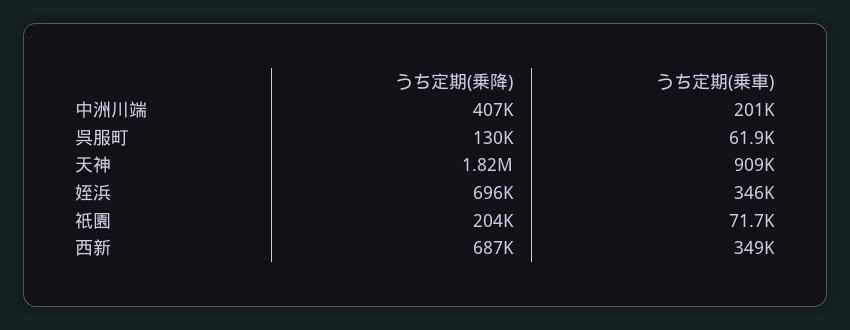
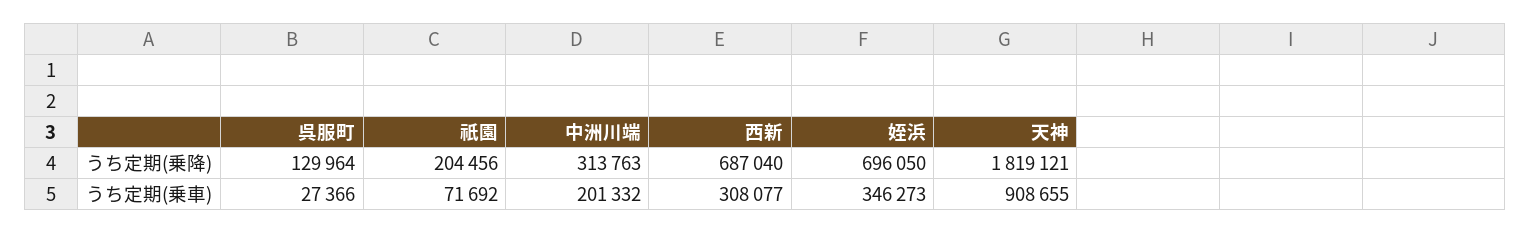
  {
    "うち定期(乗降)": {
-     "中洲川端": 407000,
+     "中洲川端": 313763,
      "呉服町": 129964,
      "天神": 1819121,
      "姪浜": 696050,
      "祇園": 204456,
      "西新": 687040
    },
    "うち定期(乗車)": {
      "中洲川端": 201332,
-     "呉服町": 61900,
+     "呉服町": 27366,
      "天神": 908655,
      "姪浜": 346273,
      "祇園": 71692,
-     "西新": 349000
+     "西新": 308077
    }
  }

